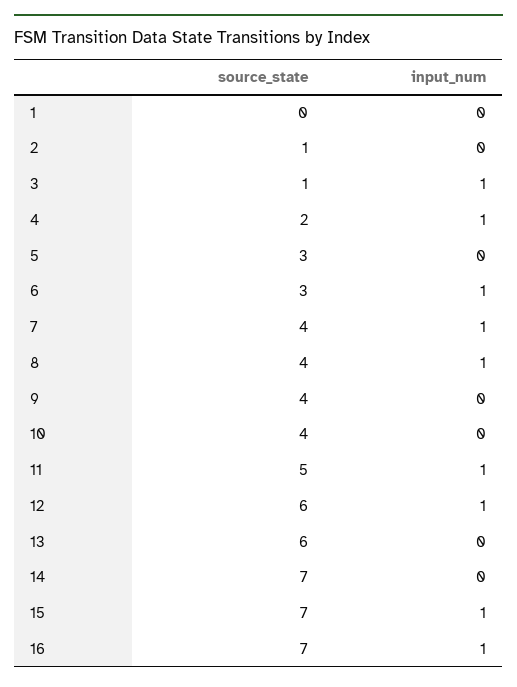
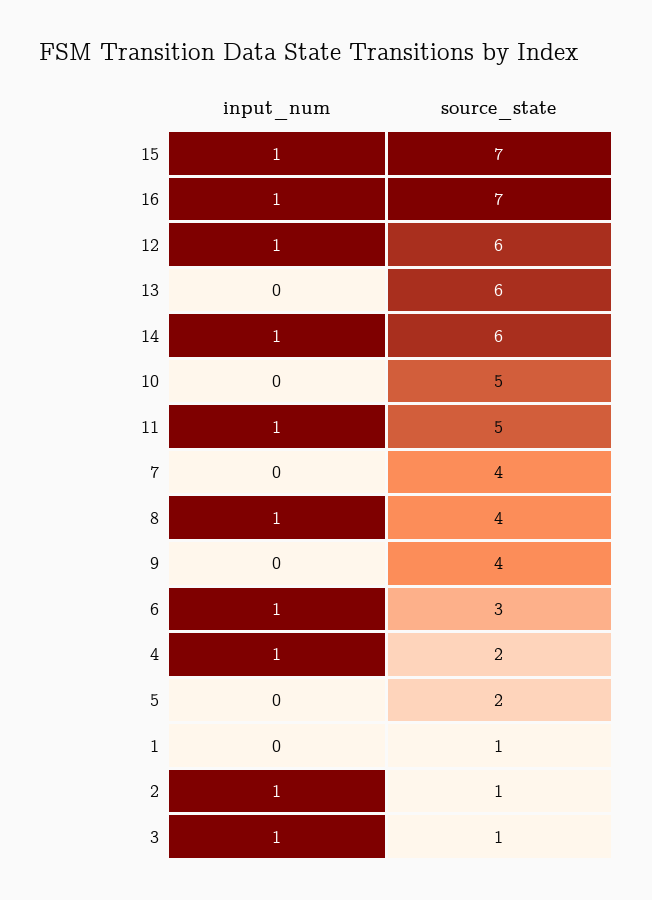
  {
    "source_state": {
-     "1": 0,
+     "1": 1,
      "2": 1,
      "3": 1,
      "4": 2,
-     "5": 3,
+     "5": 2,
      "6": 3,
      "7": 4,
      "8": 4,
      "9": 4,
-     "10": 4,
+     "10": 5,
      "11": 5,
      "12": 6,
      "13": 6,
-     "14": 7,
+     "14": 6,
      "15": 7,
      "16": 7
    },
    "input_num": {
      "1": 0,
-     "2": 0,
+     "2": 1,
      "3": 1,
      "4": 1,
      "5": 0,
      "6": 1,
-     "7": 1,
+     "7": 0,
      "8": 1,
      "9": 0,
      "10": 0,
      "11": 1,
      "12": 1,
      "13": 0,
-     "14": 0,
+     "14": 1,
      "15": 1,
      "16": 1
    }
  }

